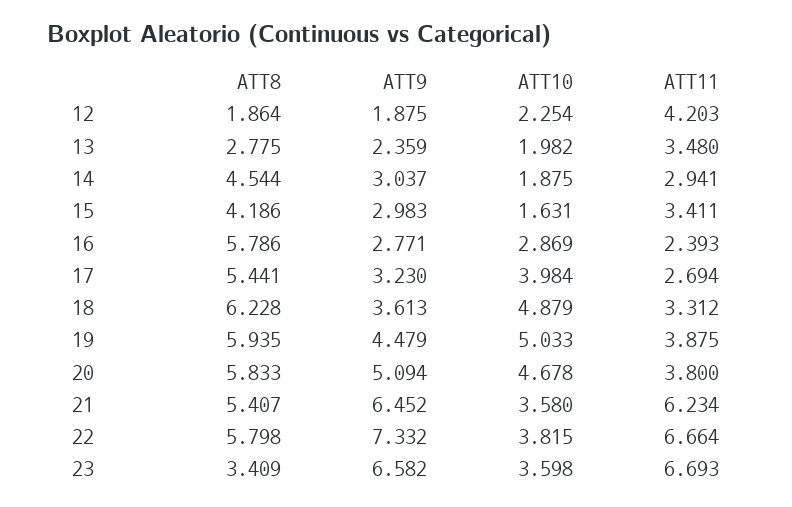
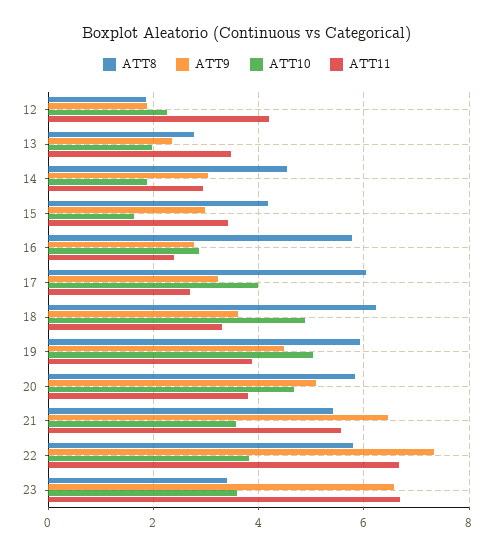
  {
    "ATT8": {
      "12": 1.864,
      "13": 2.775,
      "14": 4.544,
      "15": 4.186,
      "16": 5.786,
-     "17": 5.441,
+     "17": 6,
      "18": 6.228,
      "19": 5.935,
      "20": 5.833,
      "21": 5.407,
      "22": 5.798,
      "23": 3.409
    },
    "ATT9": {
      "12": 1.875,
      "13": 2.359,
      "14": 3.037,
      "15": 2.983,
      "16": 2.771,
      "17": 3.23,
      "18": 3.613,
      "19": 4.479,
      "20": 5.094,
      "21": 6.452,
      "22": 7.332,
      "23": 6.582
    },
    "ATT10": {
      "12": 2.254,
      "13": 1.982,
      "14": 1.875,
      "15": 1.631,
      "16": 2.869,
      "17": 3.984,
      "18": 4.879,
      "19": 5.033,
      "20": 4.678,
      "21": 3.58,
      "22": 3.815,
      "23": 3.598
    },
    "ATT11": {
      "12": 4.203,
      "13": 3.48,
      "14": 2.941,
      "15": 3.411,
      "16": 2.393,
      "17": 2.694,
      "18": 3.312,
      "19": 3.875,
      "20": 3.8,
-     "21": 6.234,
+     "21": 5.6,
      "22": 6.664,
      "23": 6.693
    }
  }

